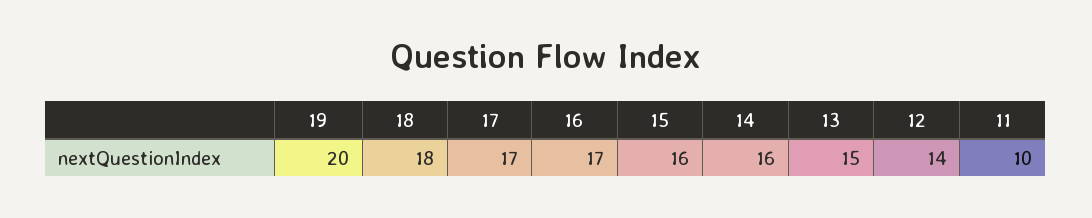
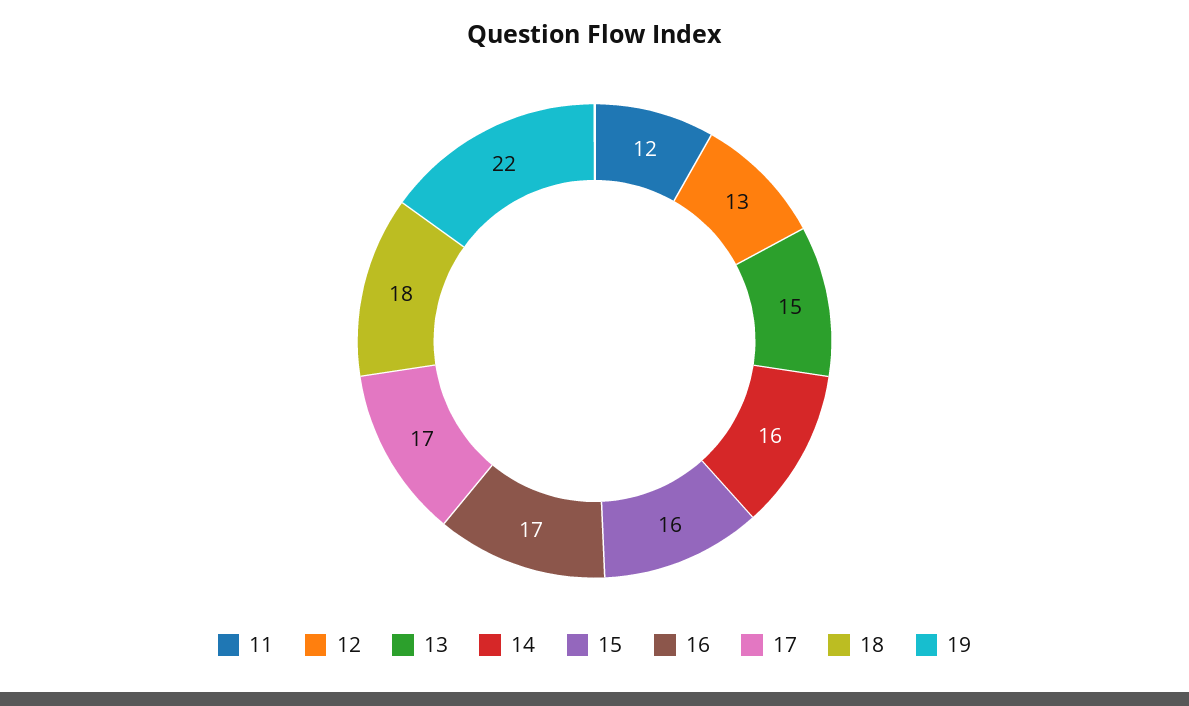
  {
-   "19": 20,
+   "19": 22,
    "18": 18,
    "17": 17,
    "16": 17,
    "15": 16,
    "14": 16,
    "13": 15,
-   "12": 14,
+   "12": 13,
-   "11": 10
+   "11": 12
  }

